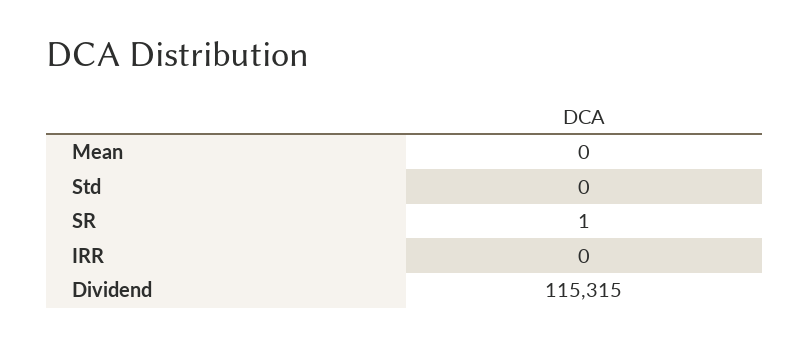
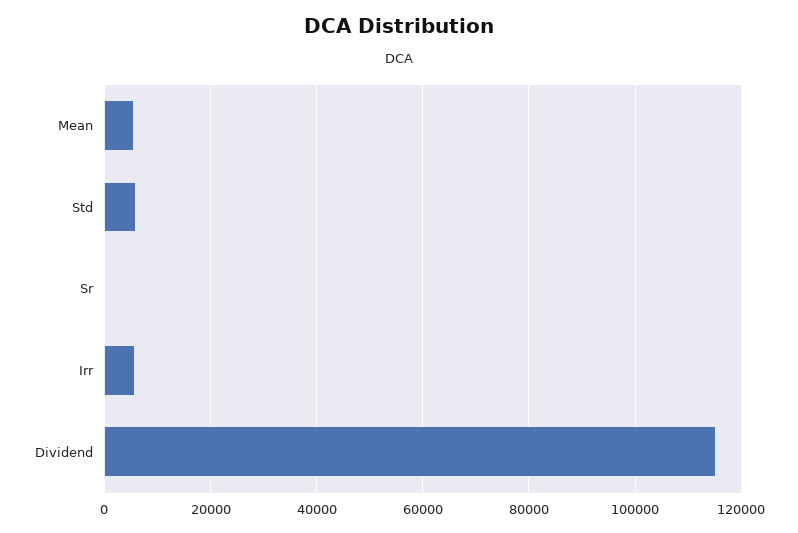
  {
-   "Mean": 0,
+   "Mean": 6000,
-   "Std": 0,
+   "Std": 6000,
    "SR": 1,
-   "IRR": 0,
+   "IRR": 6000,
    "Dividend": 115315
  }

